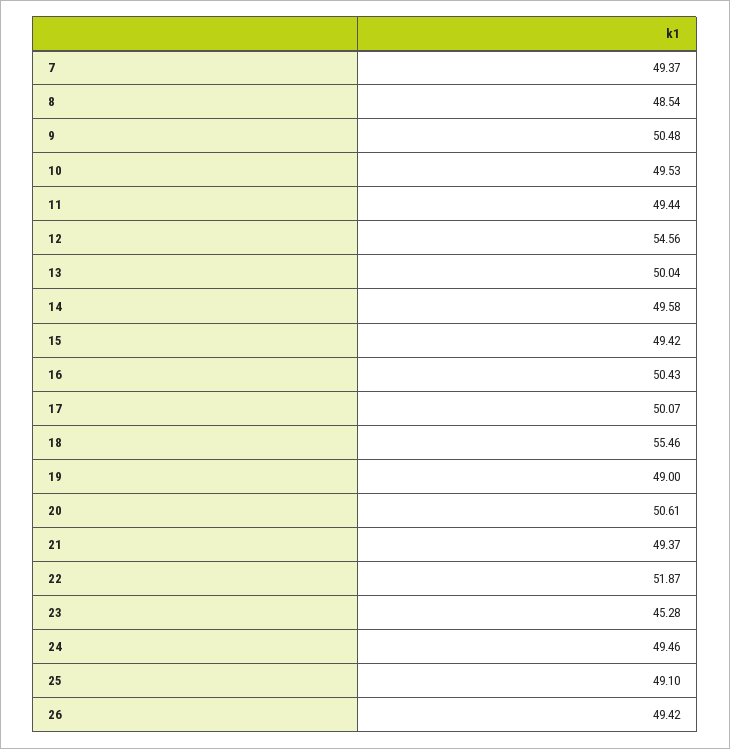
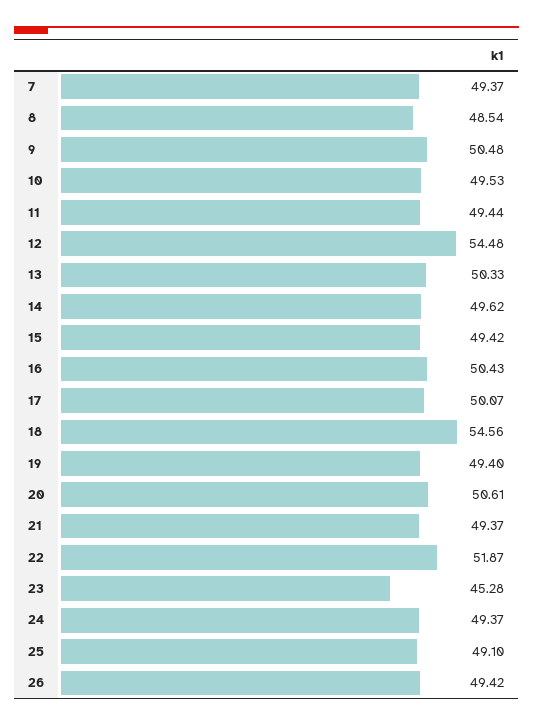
  {
    "7": 49.37,
    "8": 48.54,
    "9": 50.48,
    "10": 49.53,
    "11": 49.44,
-   "12": 54.56,
+   "12": 54.48,
-   "13": 50.04,
+   "13": 50.33,
-   "14": 49.58,
+   "14": 49.62,
    "15": 49.42,
    "16": 50.43,
    "17": 50.07,
-   "18": 55.46,
+   "18": 54.56,
-   "19": 49,
+   "19": 49.4,
    "20": 50.61,
    "21": 49.37,
    "22": 51.87,
    "23": 45.28,
-   "24": 49.46,
+   "24": 49.37,
    "25": 49.1,
    "26": 49.42
  }

